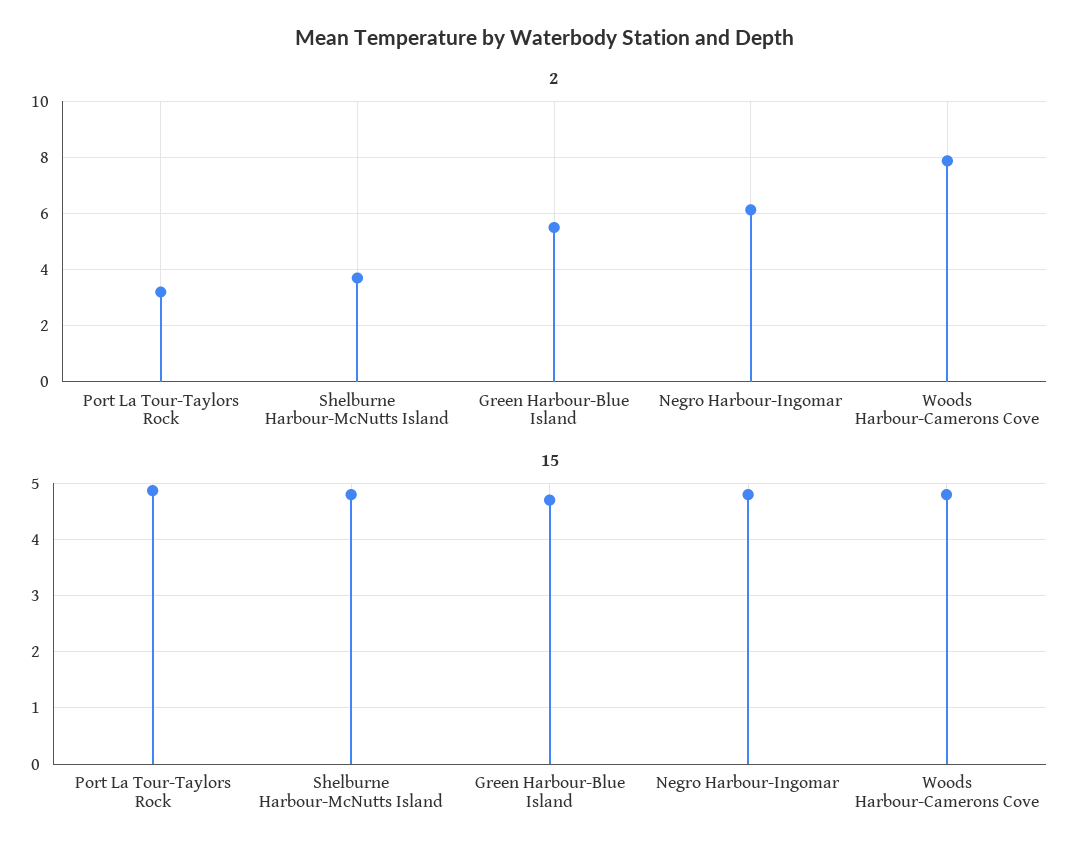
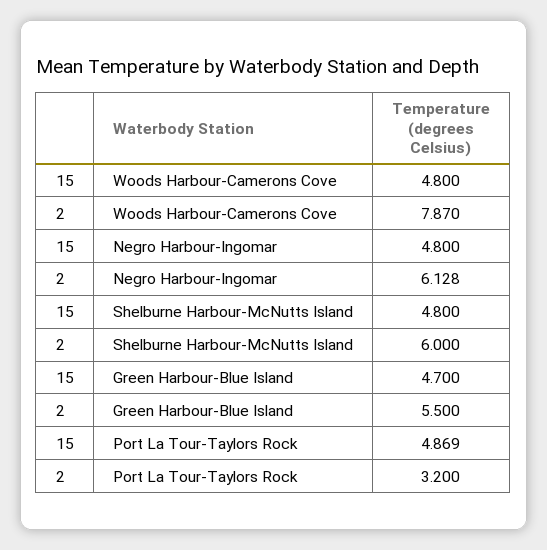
  {
    "2": {
      "Port La Tour-Taylors Rock": 3.2,
-     "Shelburne Harbour-McNutts Island": 3.75,
+     "Shelburne Harbour-McNutts Island": 6,
      "Green Harbour-Blue Island": 5.5,
      "Negro Harbour-Ingomar": 6.128,
      "Woods Harbour-Camerons Cove": 7.87
    },
    "15": {
      "Port La Tour-Taylors Rock": 4.869,
      "Shelburne Harbour-McNutts Island": 4.8,
      "Green Harbour-Blue Island": 4.7,
      "Negro Harbour-Ingomar": 4.8,
      "Woods Harbour-Camerons Cove": 4.8
    }
  }

